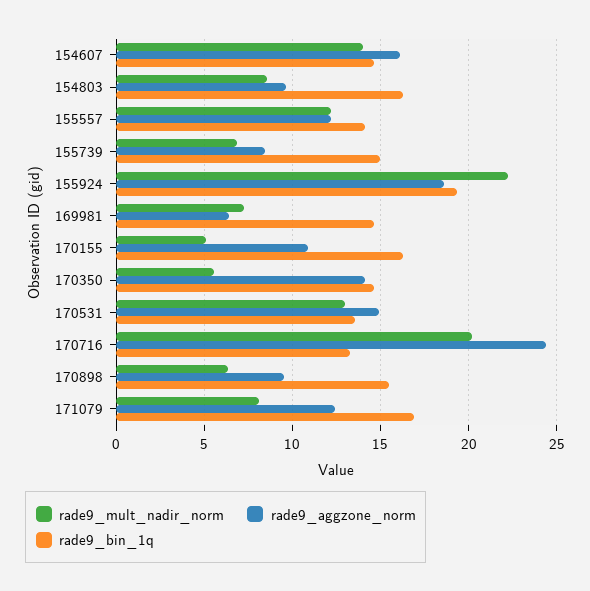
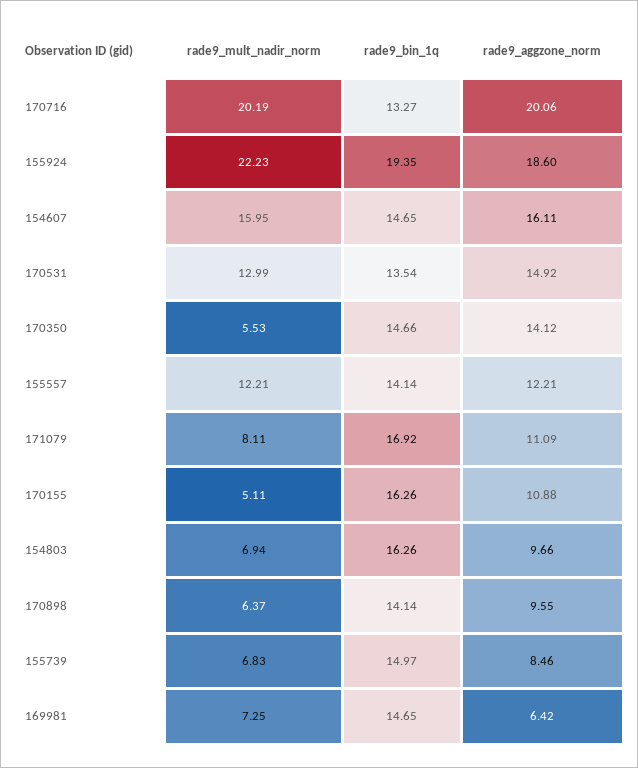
  {
    "rade9_mult_nadir_norm": {
-     "154607": 14,
+     "154607": 15.95,
-     "154803": 8.5,
+     "154803": 6.94,
      "155557": 12.21,
      "155739": 6.83,
      "155924": 22.23,
      "169981": 7.25,
      "170155": 5.11,
      "170350": 5.53,
      "170531": 12.99,
      "170716": 20.19,
      "170898": 6.37,
      "171079": 8.11
    },
    "rade9_aggzone_norm": {
      "154607": 16.11,
      "154803": 9.66,
      "155557": 12.21,
      "155739": 8.46,
      "155924": 18.6,
      "169981": 6.42,
      "170155": 10.88,
      "170350": 14.12,
      "170531": 14.92,
-     "170716": 24.5,
+     "170716": 20.06,
      "170898": 9.55,
-     "171079": 12.5
+     "171079": 11.09
    },
    "rade9_bin_1q": {
      "154607": 14.65,
      "154803": 16.26,
      "155557": 14.14,
      "155739": 14.97,
      "155924": 19.35,
      "169981": 14.65,
      "170155": 16.26,
      "170350": 14.66,
      "170531": 13.54,
      "170716": 13.27,
-     "170898": 15.5,
+     "170898": 14.14,
      "171079": 16.92
    }
  }

